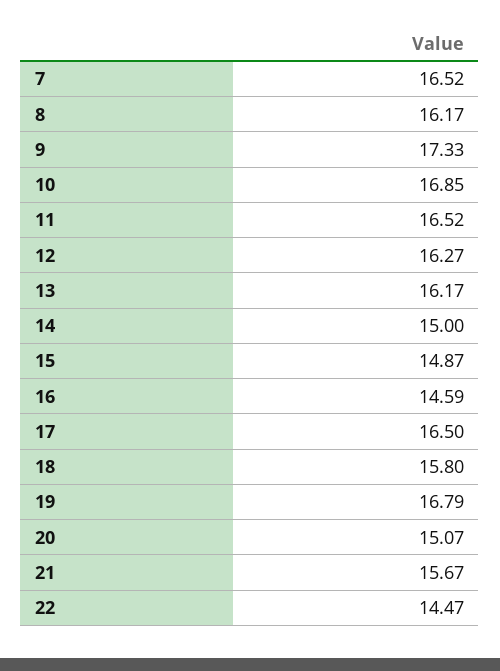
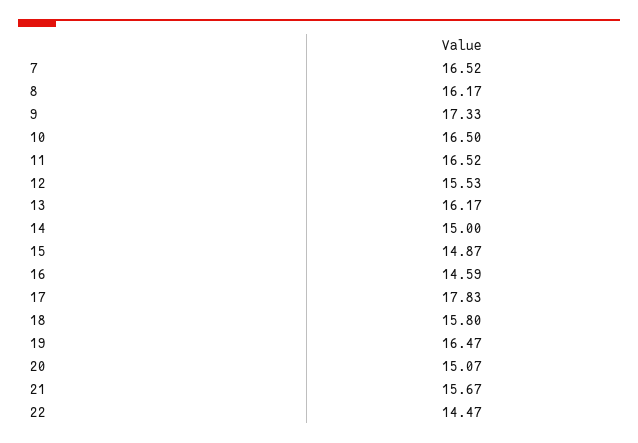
  {
    "7": 16.52,
    "8": 16.17,
    "9": 17.33,
-   "10": 16.85,
+   "10": 16.5,
    "11": 16.52,
-   "12": 16.27,
+   "12": 15.53,
    "13": 16.17,
    "14": 15,
    "15": 14.87,
    "16": 14.59,
-   "17": 16.5,
+   "17": 17.83,
    "18": 15.8,
-   "19": 16.79,
+   "19": 16.47,
    "20": 15.07,
    "21": 15.67,
    "22": 14.47
  }

